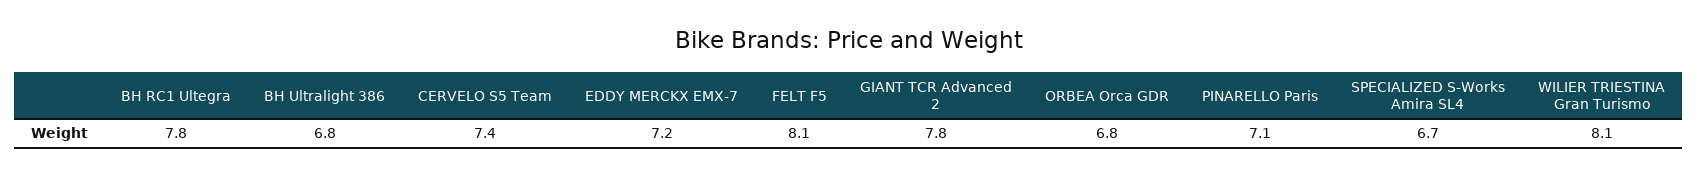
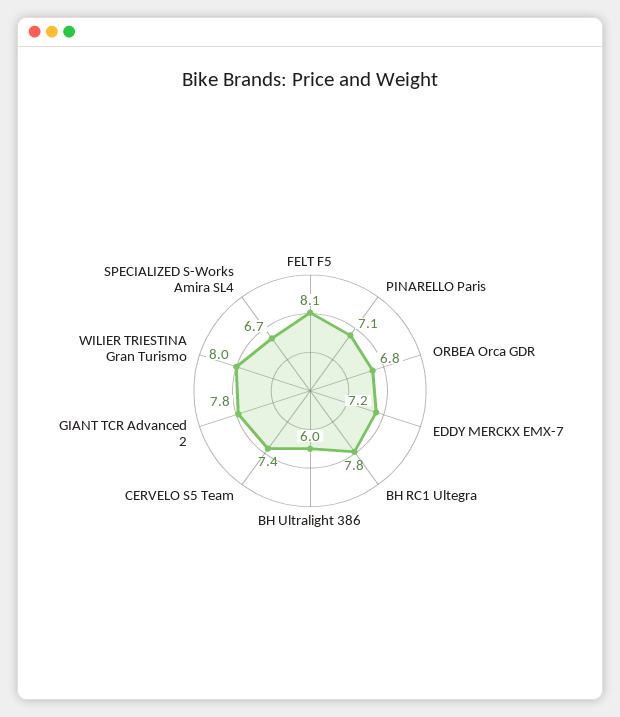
  {
    "BH RC1 Ultegra": 7.8,
-   "BH Ultralight 386": 6.8,
+   "BH Ultralight 386": 6,
    "CERVELO S5 Team": 7.4,
    "EDDY MERCKX EMX-7": 7.2,
    "FELT F5": 8.1,
    "GIANT TCR Advanced 2": 7.8,
    "ORBEA Orca GDR": 6.8,
    "PINARELLO Paris": 7.1,
    "SPECIALIZED S-Works Amira SL4": 6.7,
-   "WILIER TRIESTINA Gran Turismo": 8.1
+   "WILIER TRIESTINA Gran Turismo": 8
  }

